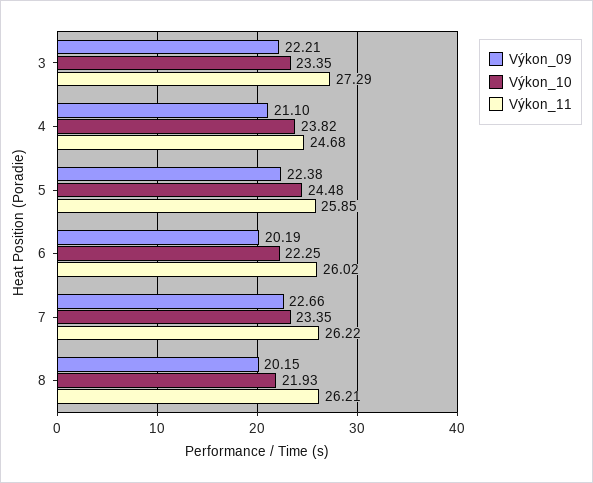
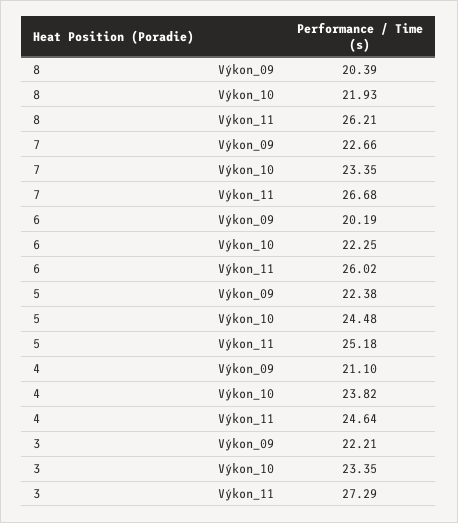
  {
    "Výkon_09": {
      "3": 22.21,
      "4": 21.1,
      "5": 22.38,
      "6": 20.19,
      "7": 22.66,
-     "8": 20.15
+     "8": 20.39
    },
    "Výkon_10": {
      "3": 23.35,
      "4": 23.82,
      "5": 24.48,
      "6": 22.25,
      "7": 23.35,
      "8": 21.93
    },
    "Výkon_11": {
      "3": 27.29,
-     "4": 24.68,
+     "4": 24.64,
-     "5": 25.85,
+     "5": 25.18,
      "6": 26.02,
-     "7": 26.22,
+     "7": 26.68,
      "8": 26.21
    }
  }

